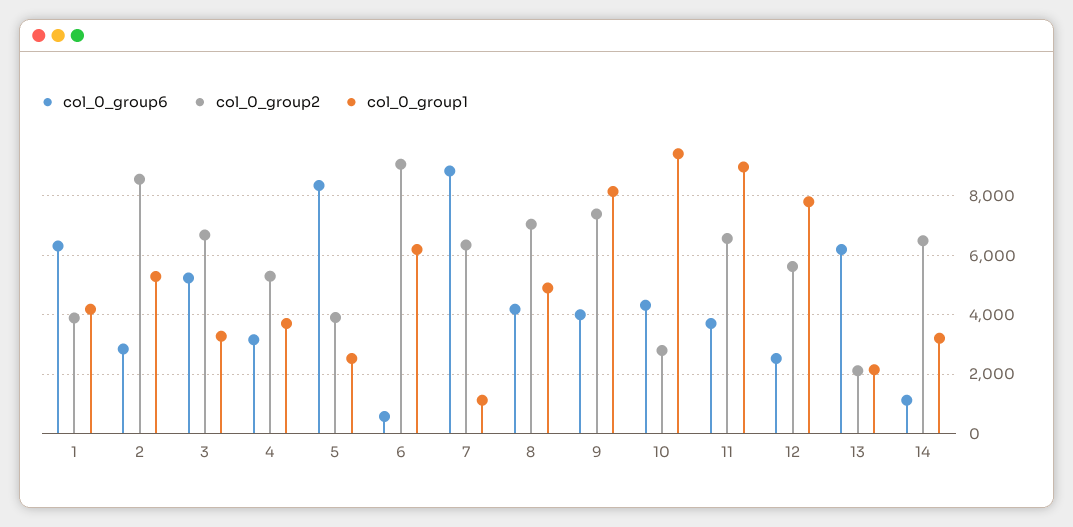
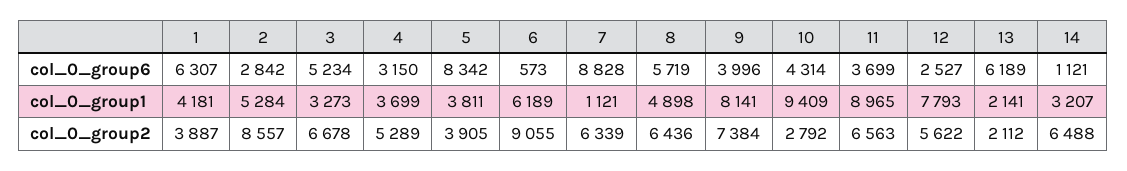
  {
    "col_0_group6": {
      "1": 6307,
      "2": 2842,
      "3": 5234,
      "4": 3150,
      "5": 8342,
      "6": 573,
      "7": 8828,
-     "8": 4250,
+     "8": 5719,
      "9": 3996,
      "10": 4314,
      "11": 3699,
      "12": 2527,
      "13": 6189,
      "14": 1121
    },
    "col_0_group2": {
      "1": 3887,
      "2": 8557,
      "3": 6678,
      "4": 5289,
      "5": 3905,
      "6": 9055,
      "7": 6339,
-     "8": 7000,
+     "8": 6436,
      "9": 7384,
      "10": 2792,
      "11": 6563,
      "12": 5622,
      "13": 2112,
      "14": 6488
    },
    "col_0_group1": {
      "1": 4181,
      "2": 5284,
      "3": 3273,
      "4": 3699,
-     "5": 2500,
+     "5": 3811,
      "6": 6189,
      "7": 1121,
      "8": 4898,
      "9": 8141,
      "10": 9409,
      "11": 8965,
      "12": 7793,
      "13": 2141,
      "14": 3207
    }
  }

